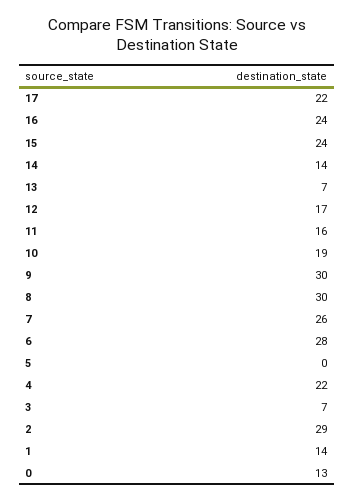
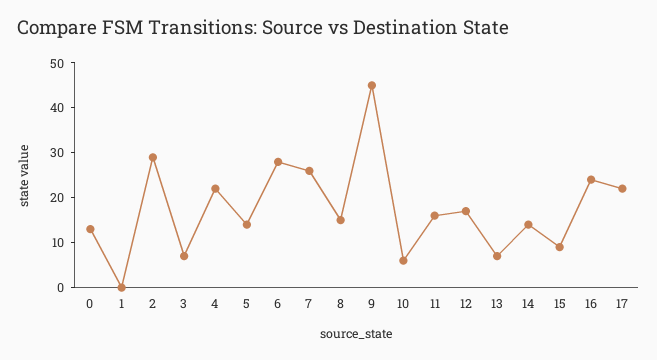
  {
    "17": 22,
    "16": 24,
-   "15": 24,
+   "15": 10,
    "14": 14,
    "13": 7,
    "12": 17,
    "11": 16,
-   "10": 19,
+   "10": 5,
-   "9": 30,
+   "9": 45,
-   "8": 30,
+   "8": 15,
    "7": 26,
    "6": 28,
-   "5": 0,
+   "5": 15,
    "4": 22,
    "3": 7,
    "2": 29,
-   "1": 14,
+   "1": 0,
    "0": 13
  }

